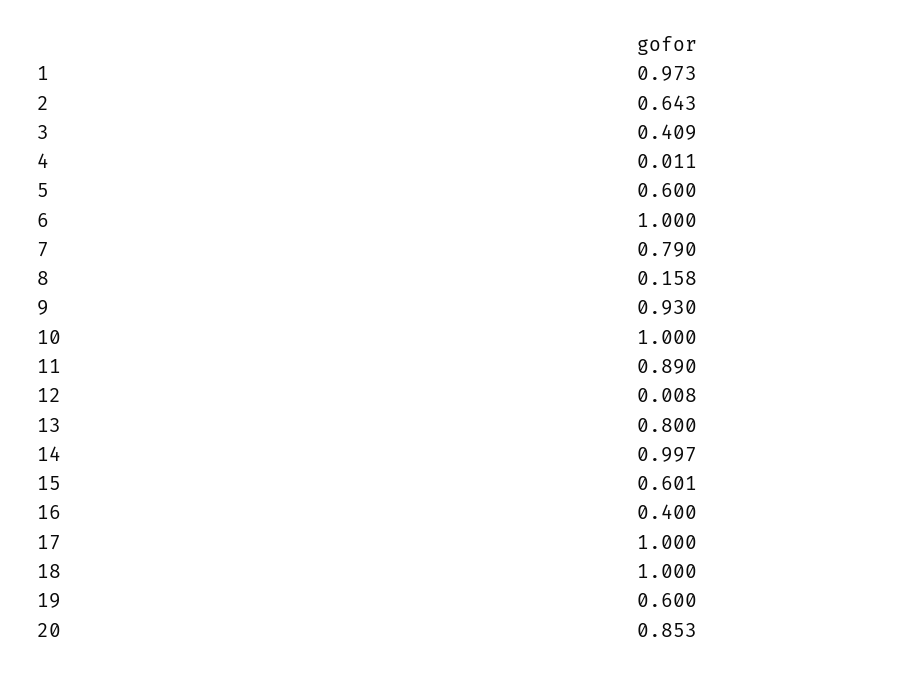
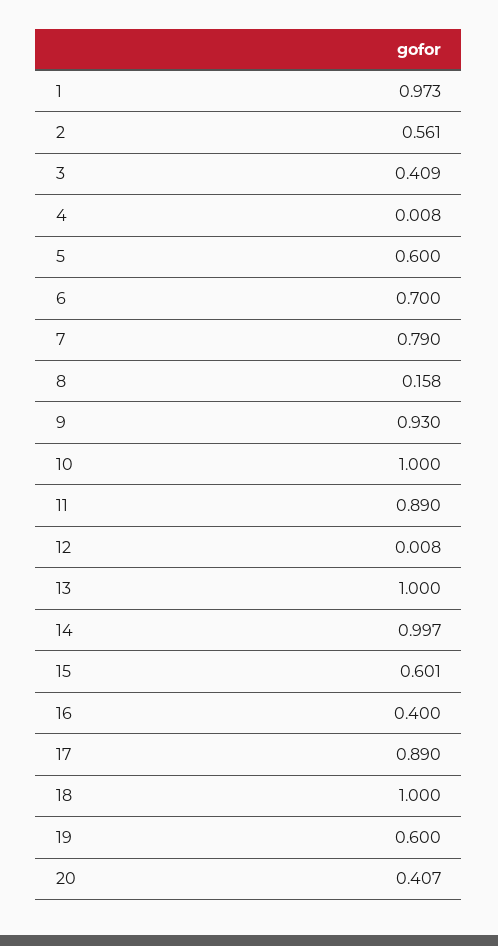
  {
    "1": 0.973,
-   "2": 0.643,
+   "2": 0.561,
    "3": 0.409,
-   "4": 0.011,
+   "4": 0.008,
    "5": 0.6,
-   "6": 1,
+   "6": 0.7,
    "7": 0.79,
    "8": 0.158,
    "9": 0.93,
    "10": 1,
    "11": 0.89,
    "12": 0.008,
-   "13": 0.8,
+   "13": 1,
    "14": 0.997,
    "15": 0.601,
    "16": 0.4,
-   "17": 1,
+   "17": 0.89,
    "18": 1,
    "19": 0.6,
-   "20": 0.853
+   "20": 0.407
  }

